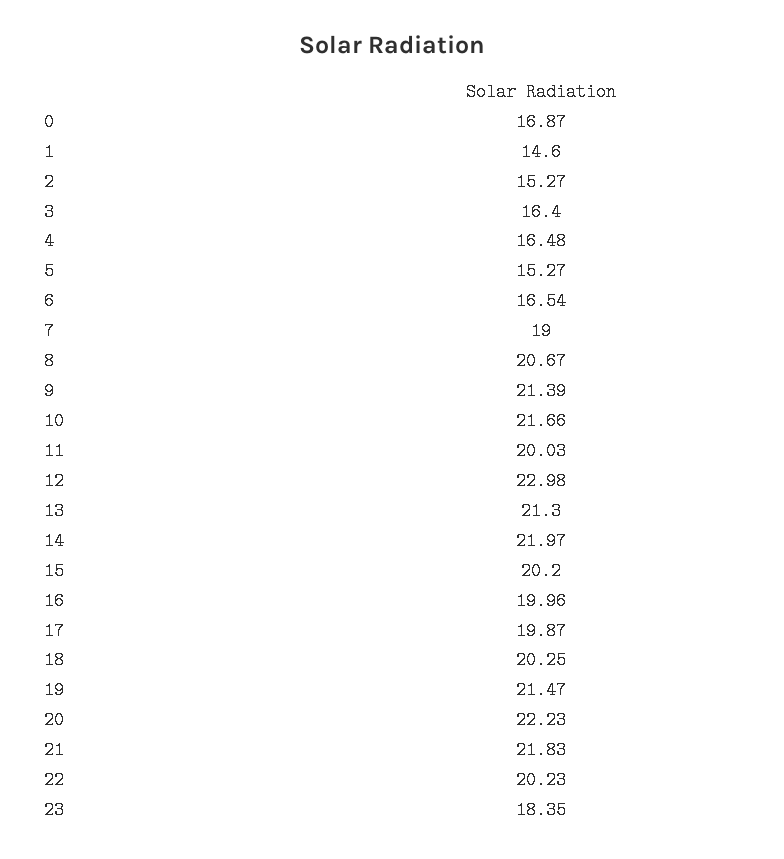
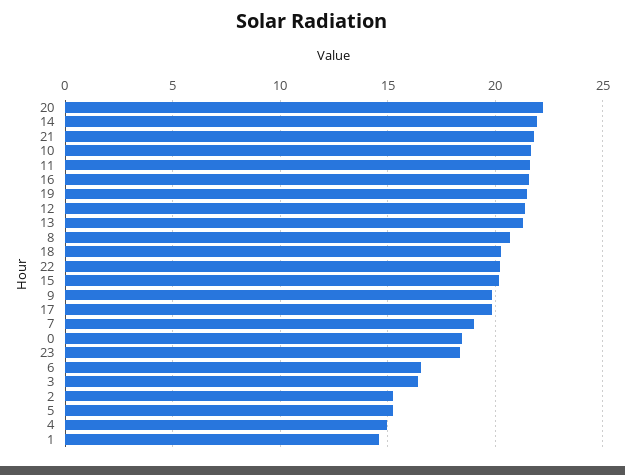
  {
-   "0": 16.87,
+   "0": 18.5,
    "1": 14.6,
    "2": 15.27,
    "3": 16.4,
-   "4": 16.48,
+   "4": 15,
    "5": 15.27,
    "6": 16.54,
    "7": 19,
    "8": 20.67,
-   "9": 21.39,
+   "9": 20,
    "10": 21.66,
-   "11": 20.03,
+   "11": 21.5,
-   "12": 22.98,
+   "12": 21.5,
    "13": 21.3,
    "14": 21.97,
    "15": 20.2,
-   "16": 19.96,
+   "16": 21.5,
    "17": 19.87,
    "18": 20.25,
    "19": 21.47,
    "20": 22.23,
    "21": 21.83,
    "22": 20.23,
    "23": 18.35
  }

